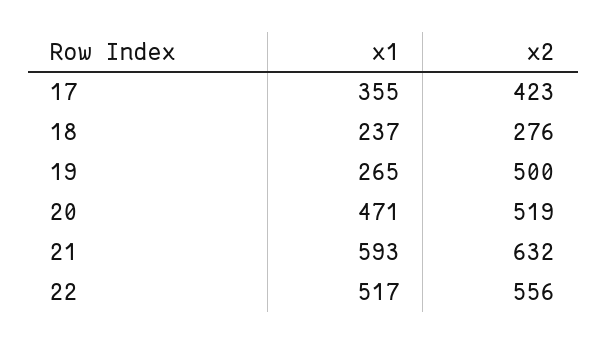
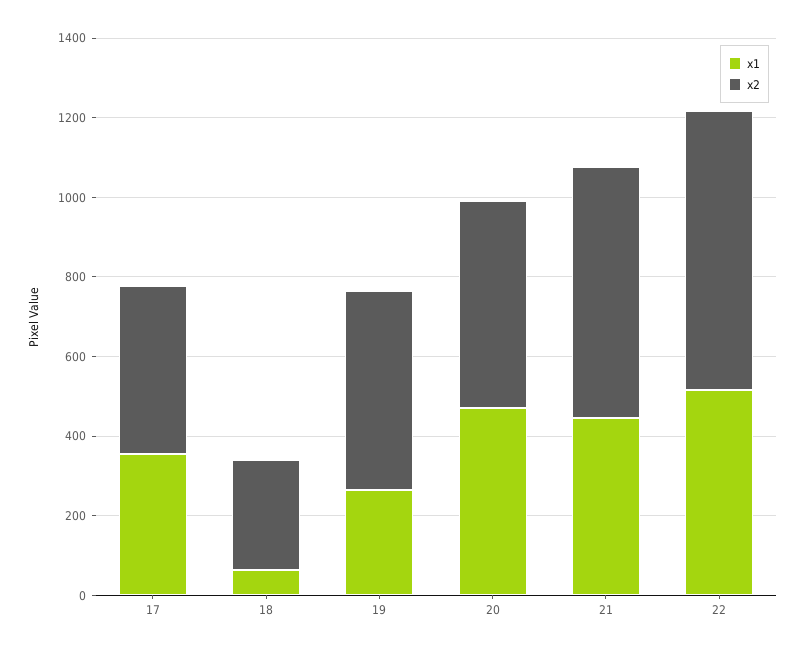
  {
    "x1": {
      "17": 355,
-     "18": 237,
+     "18": 50,
      "19": 265,
      "20": 471,
-     "21": 593,
+     "21": 450,
      "22": 517
    },
    "x2": {
      "17": 423,
      "18": 276,
      "19": 500,
      "20": 519,
      "21": 632,
-     "22": 556
+     "22": 700
    }
  }

